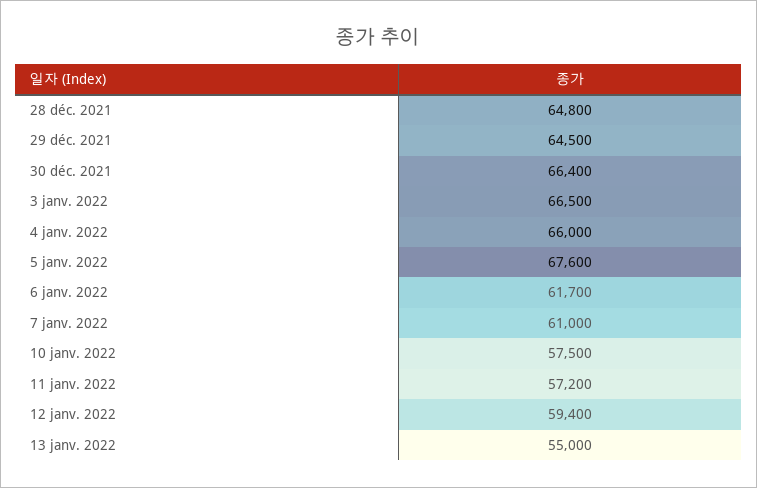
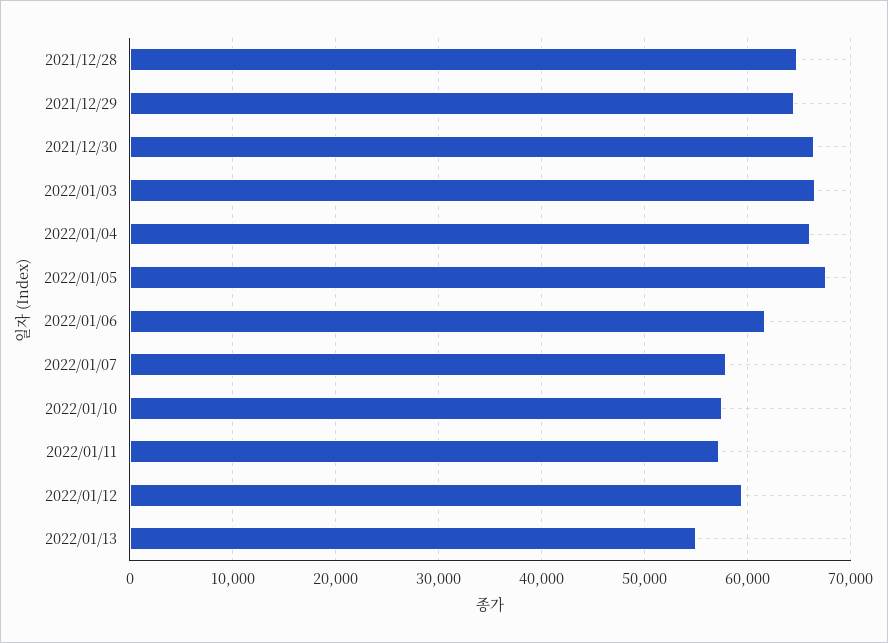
  {
    "28 déc. 2021": 64800,
    "29 déc. 2021": 64500,
    "30 déc. 2021": 66400,
    "3 janv. 2022": 66500,
    "4 janv. 2022": 66000,
    "5 janv. 2022": 67600,
    "6 janv. 2022": 61700,
-   "7 janv. 2022": 61000,
+   "7 janv. 2022": 58000,
    "10 janv. 2022": 57500,
    "11 janv. 2022": 57200,
    "12 janv. 2022": 59400,
    "13 janv. 2022": 55000
  }

